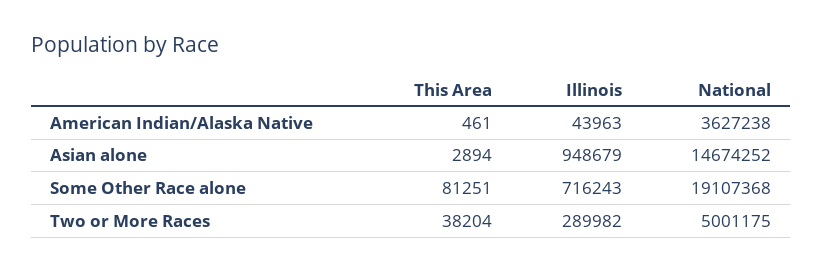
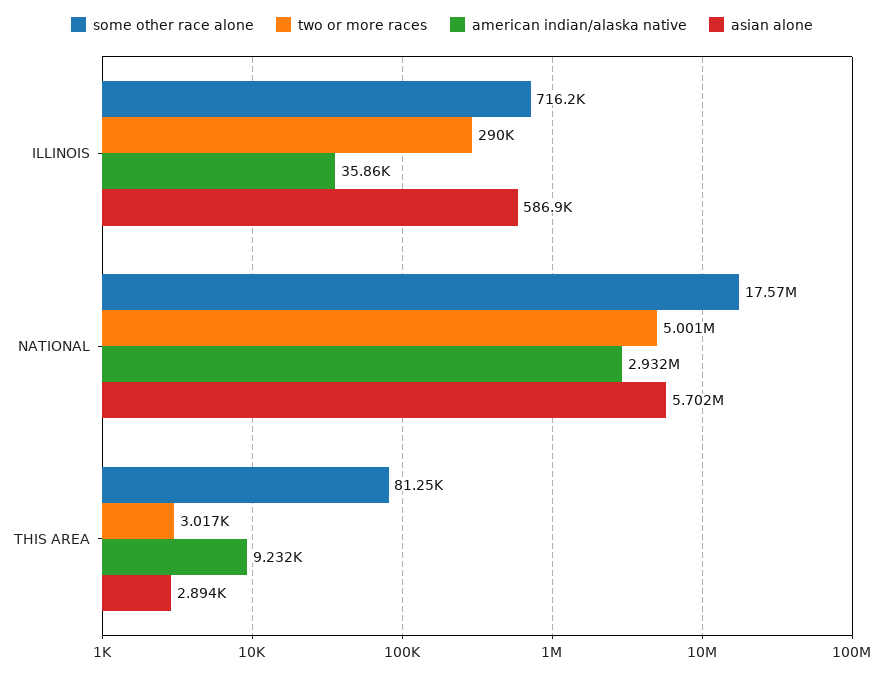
  {
    "American Indian/Alaska Native": {
-     "This Area": 461,
+     "This Area": 9232,
-     "Illinois": 43963,
+     "Illinois": 35860,
-     "National": 3627238
+     "National": 2932000
    },
    "Asian alone": {
      "This Area": 2894,
-     "Illinois": 948679,
+     "Illinois": 586900,
-     "National": 14674252
+     "National": 5702000
    },
    "Some Other Race alone": {
      "This Area": 81251,
      "Illinois": 716243,
-     "National": 19107368
+     "National": 17570000
    },
    "Two or More Races": {
-     "This Area": 38204,
+     "This Area": 3017,
      "Illinois": 289982,
      "National": 5001175
    }
  }

